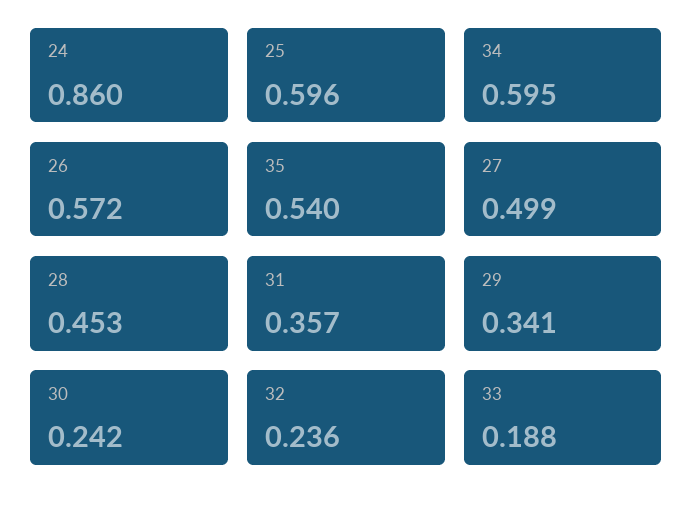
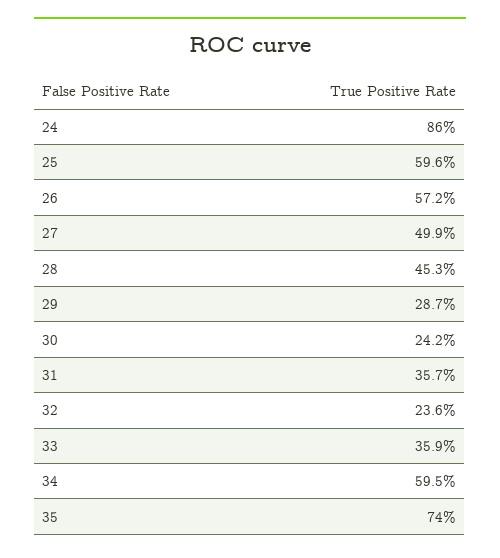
  {
    "24": 0.86,
    "25": 0.596,
    "34": 0.595,
    "26": 0.572,
-   "35": 0.54,
+   "35": 0.74,
    "27": 0.499,
    "28": 0.453,
    "31": 0.357,
-   "29": 0.341,
+   "29": 0.287,
    "30": 0.242,
    "32": 0.236,
-   "33": 0.188
+   "33": 0.359
  }

